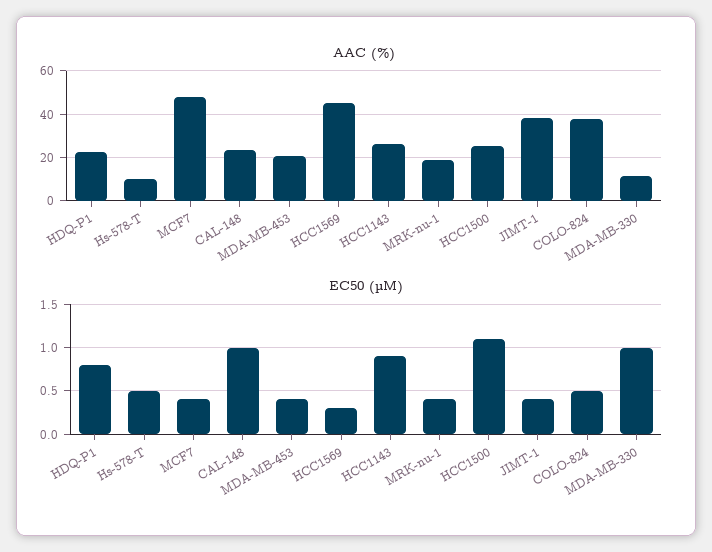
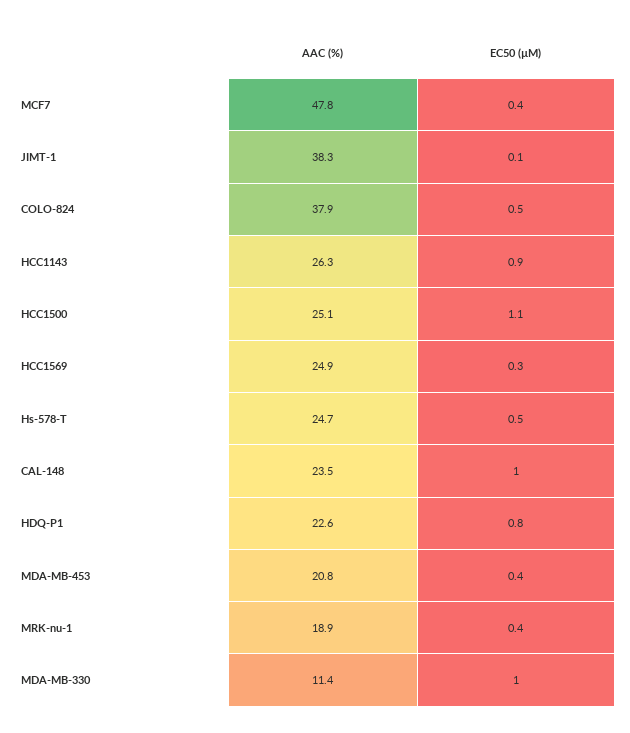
  {
    "AAC (%)": {
      "HDQ-P1": 22.6,
-     "Hs-578-T": 10,
+     "Hs-578-T": 24.7,
      "MCF7": 47.8,
      "CAL-148": 23.5,
      "MDA-MB-453": 20.8,
-     "HCC1569": 45,
+     "HCC1569": 24.9,
      "HCC1143": 26.3,
      "MRK-nu-1": 18.9,
      "HCC1500": 25.1,
      "JIMT-1": 38.3,
      "COLO-824": 37.9,
      "MDA-MB-330": 11.4
    },
    "EC50 (µM)": {
      "HDQ-P1": 0.8,
      "Hs-578-T": 0.5,
      "MCF7": 0.4,
      "CAL-148": 1,
      "MDA-MB-453": 0.4,
      "HCC1569": 0.3,
      "HCC1143": 0.9,
      "MRK-nu-1": 0.4,
      "HCC1500": 1.1,
-     "JIMT-1": 0.4,
+     "JIMT-1": 0.1,
      "COLO-824": 0.5,
      "MDA-MB-330": 1
    }
  }

